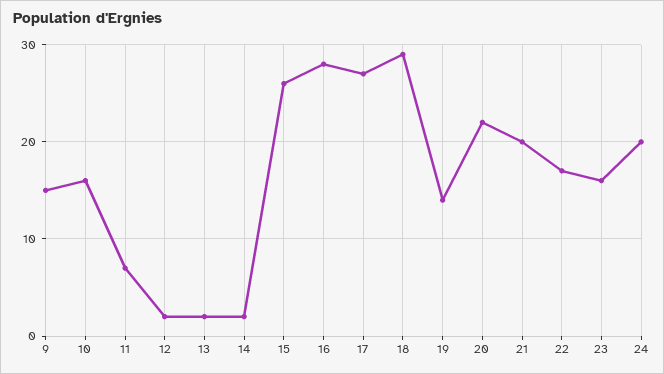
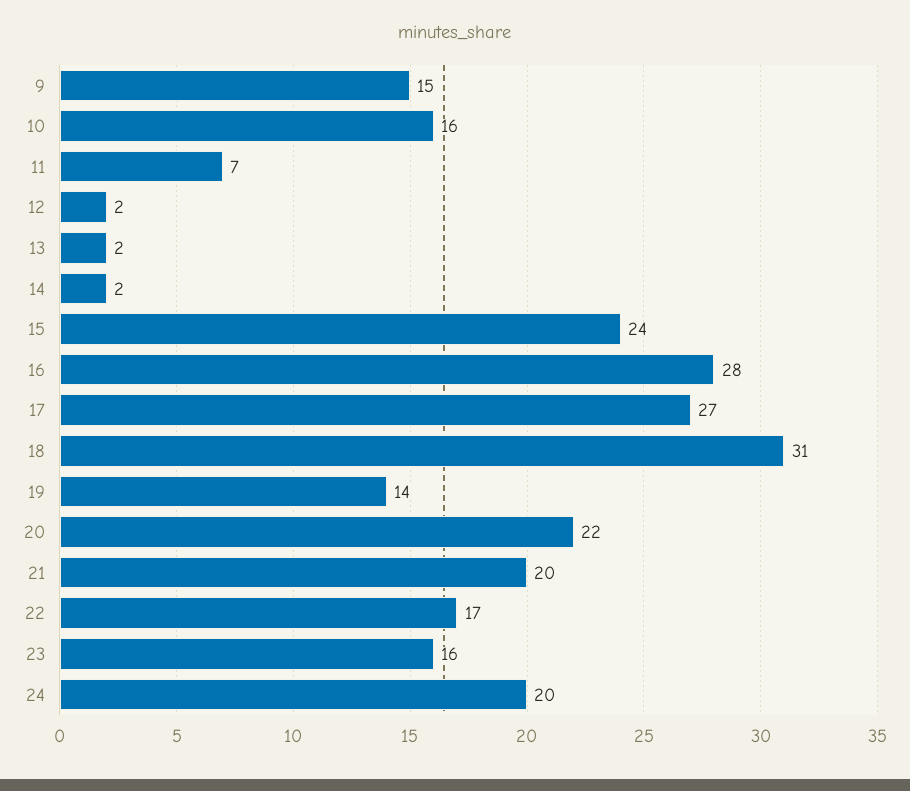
  {
    "9": 15,
    "10": 16,
    "11": 7,
    "12": 2,
    "13": 2,
    "14": 2,
-   "15": 26,
+   "15": 24,
    "16": 28,
    "17": 27,
-   "18": 29,
+   "18": 31,
    "19": 14,
    "20": 22,
    "21": 20,
    "22": 17,
    "23": 16,
    "24": 20
  }

